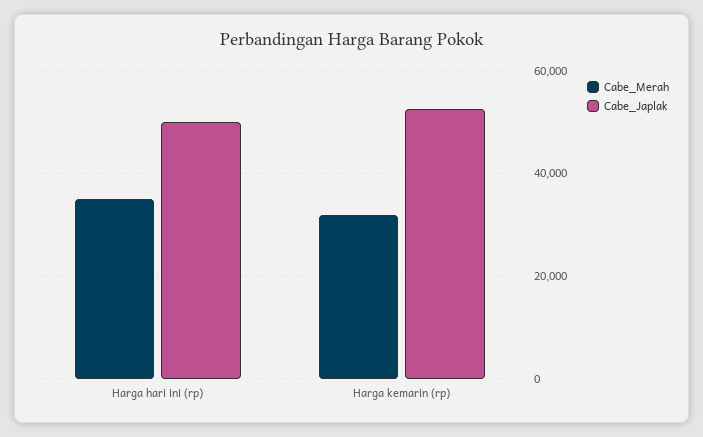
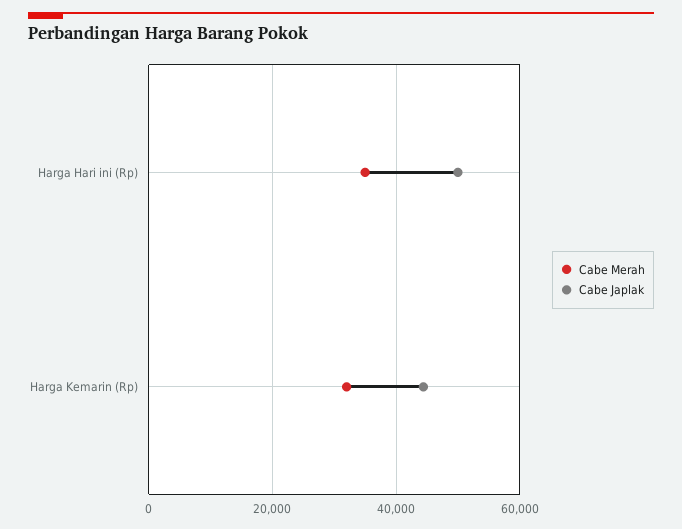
  {
    "Cabe_Merah": {
      "Harga hari ini (rp)": 36000,
      "Harga kemarin (rp)": 32000
    },
    "Cabe_Japlak": {
      "Harga hari ini (rp)": 50000,
-     "Harga kemarin (rp)": 52000
+     "Harga kemarin (rp)": 44000
    }
  }

